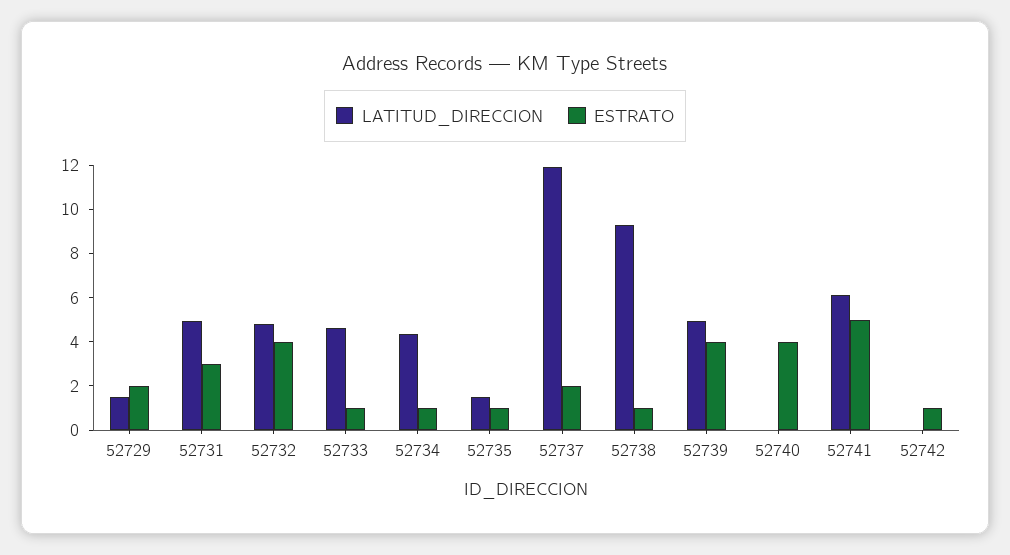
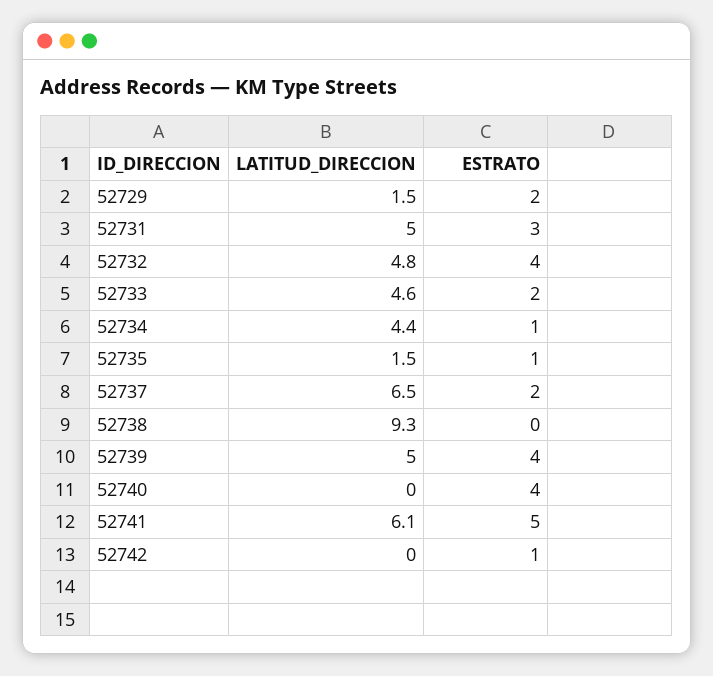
  {
    "LATITUD_DIRECCION": {
      "52729": 1.5,
      "52731": 5,
      "52732": 4.8,
      "52733": 4.6,
      "52734": 4.4,
      "52735": 1.5,
-     "52737": 12,
+     "52737": 6.5,
      "52738": 9.3,
      "52739": 5,
      "52740": 0,
      "52741": 6.1,
      "52742": 0
    },
    "ESTRATO": {
      "52729": 2,
      "52731": 3,
      "52732": 4,
-     "52733": 1,
+     "52733": 2,
      "52734": 1,
      "52735": 1,
      "52737": 2,
-     "52738": 1,
+     "52738": 0,
      "52739": 4,
      "52740": 4,
      "52741": 5,
      "52742": 1
    }
  }

